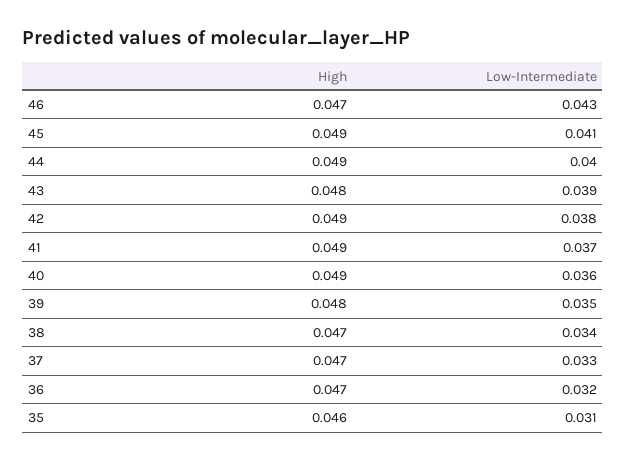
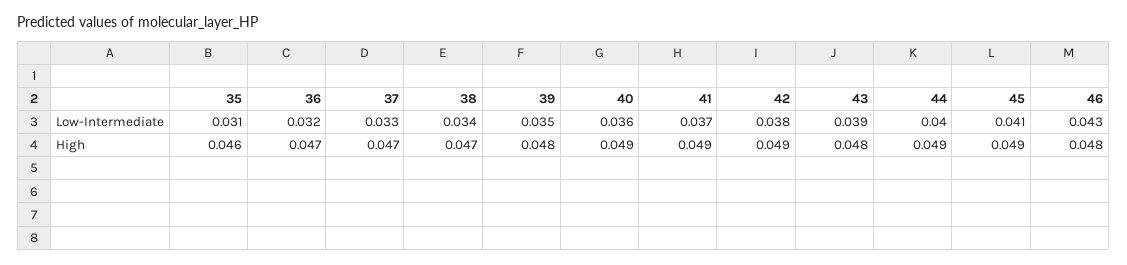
  {
    "High": {
-     "46": 0.047,
+     "46": 0.048,
      "45": 0.049,
      "44": 0.049,
      "43": 0.048,
      "42": 0.049,
      "41": 0.049,
      "40": 0.049,
      "39": 0.048,
      "38": 0.047,
      "37": 0.047,
      "36": 0.047,
      "35": 0.046
    },
    "Low-Intermediate": {
      "46": 0.043,
      "45": 0.041,
      "44": 0.04,
      "43": 0.039,
      "42": 0.038,
      "41": 0.037,
      "40": 0.036,
      "39": 0.035,
      "38": 0.034,
      "37": 0.033,
      "36": 0.032,
      "35": 0.031
    }
  }

